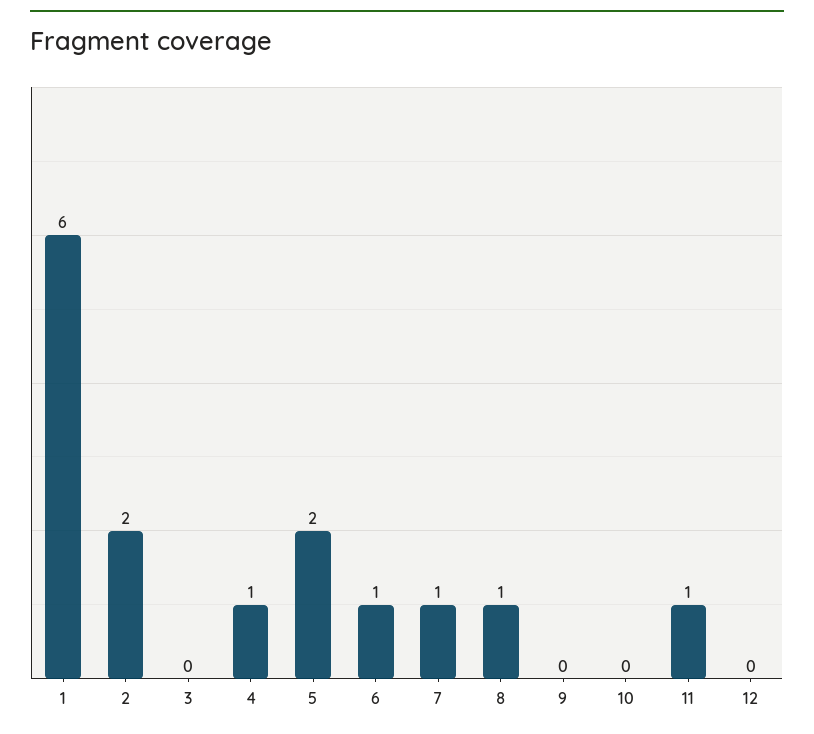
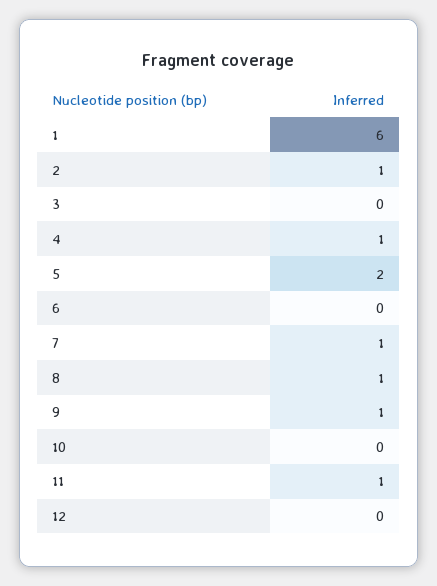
  {
    "1": 6,
-   "2": 2,
+   "2": 1,
    "3": 0,
    "4": 1,
    "5": 2,
-   "6": 1,
+   "6": 0,
    "7": 1,
    "8": 1,
-   "9": 0,
+   "9": 1,
    "10": 0,
    "11": 1,
    "12": 0
  }

